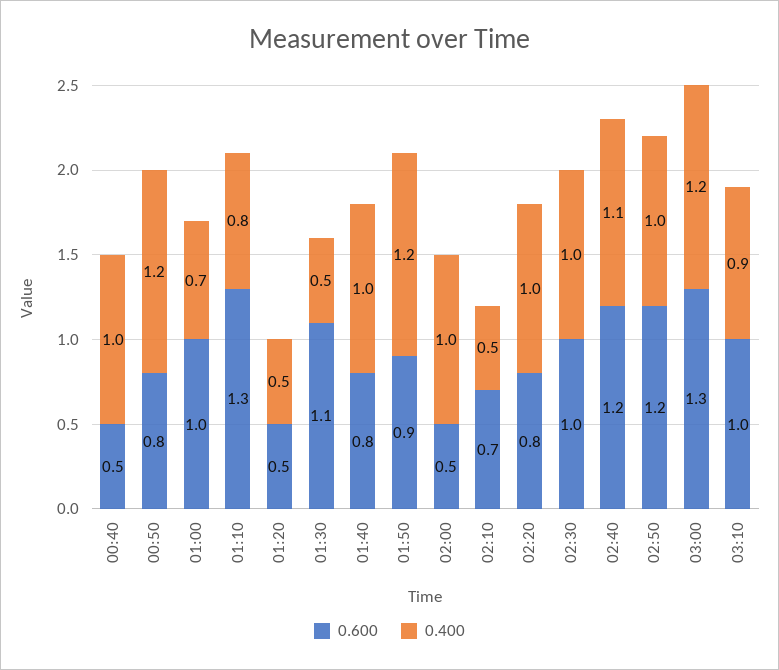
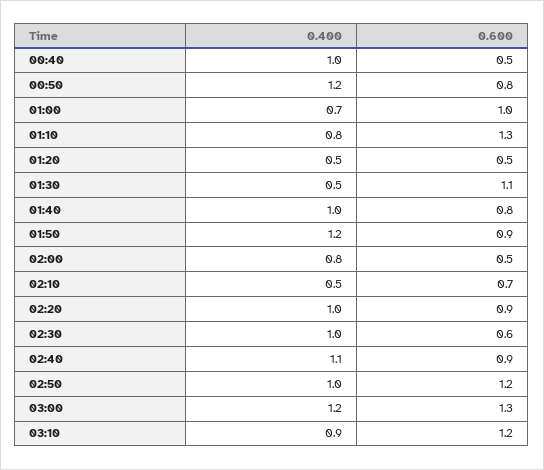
  {
    "0.600": {
      "00:40": 0.5,
      "00:50": 0.8,
      "01:00": 1,
      "01:10": 1.3,
      "01:20": 0.5,
      "01:30": 1.1,
      "01:40": 0.8,
      "01:50": 0.9,
      "02:00": 0.5,
      "02:10": 0.7,
-     "02:20": 0.8,
+     "02:20": 0.9,
-     "02:30": 1,
+     "02:30": 0.6,
-     "02:40": 1.2,
+     "02:40": 0.9,
      "02:50": 1.2,
      "03:00": 1.3,
-     "03:10": 1
+     "03:10": 1.2
    },
    "0.400": {
      "00:40": 1,
      "00:50": 1.2,
      "01:00": 0.7,
      "01:10": 0.8,
      "01:20": 0.5,
      "01:30": 0.5,
      "01:40": 1,
      "01:50": 1.2,
-     "02:00": 1,
+     "02:00": 0.8,
      "02:10": 0.5,
      "02:20": 1,
      "02:30": 1,
      "02:40": 1.1,
      "02:50": 1,
      "03:00": 1.2,
      "03:10": 0.9
    }
  }

